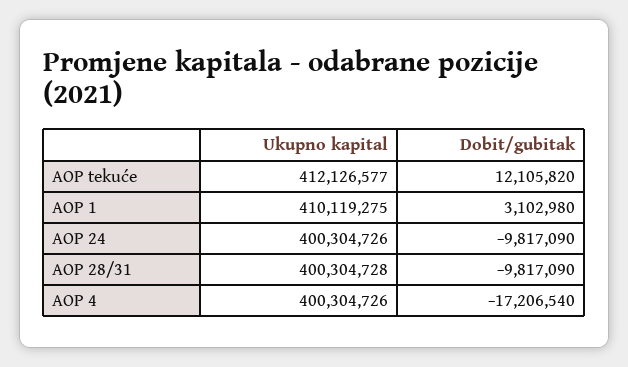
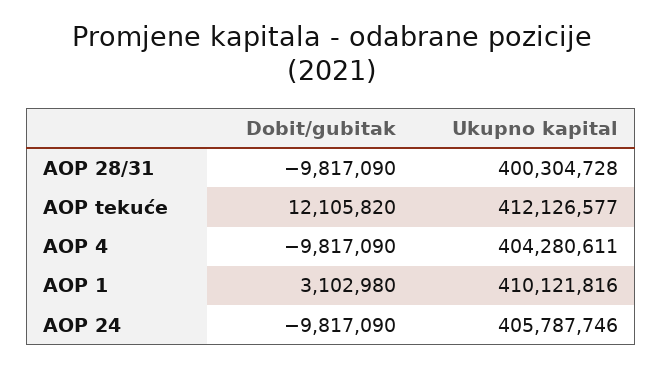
  {
    "Ukupno kapital": {
      "AOP tekuće": 412126577,
-     "AOP 1": 410119275,
+     "AOP 1": 410121816,
-     "AOP 24": 400304726,
+     "AOP 24": 405787746,
      "AOP 28/31": 400304728,
-     "AOP 4": 400304726
+     "AOP 4": 404280611
    },
    "Dobit/gubitak": {
      "AOP tekuće": 12105820,
      "AOP 1": 3102980,
      "AOP 24": -9817090,
      "AOP 28/31": -9817090,
-     "AOP 4": -17206540
+     "AOP 4": -9817090
    }
  }

